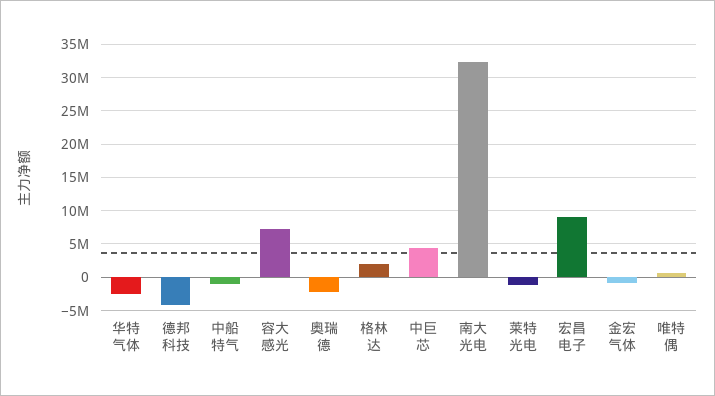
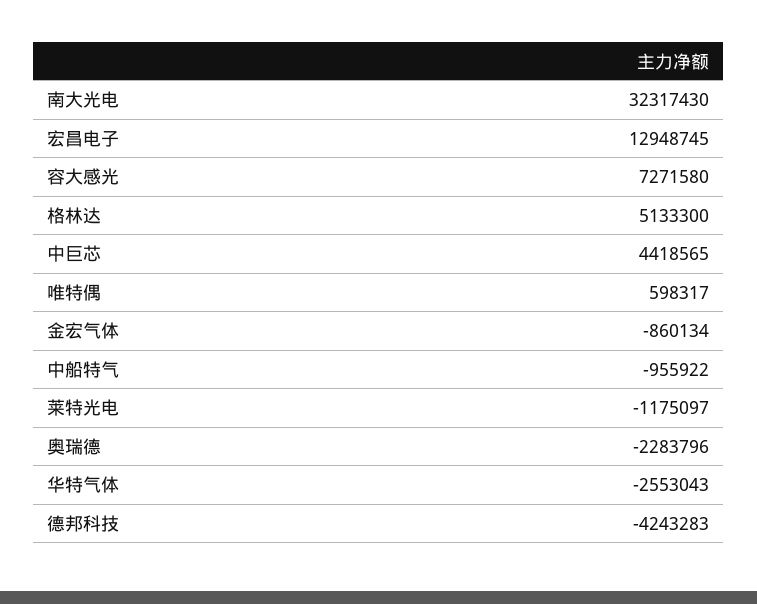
  {
    "华特气体": -2553043,
    "德邦科技": -4243283,
    "中船特气": -955922,
    "容大感光": 7271580,
    "奥瑞德": -2283796,
-   "格林达": 2000000,
+   "格林达": 5133300,
    "中巨芯": 4418565,
    "南大光电": 32317430,
    "莱特光电": -1175097,
-   "宏昌电子": 9000000,
+   "宏昌电子": 12948745,
    "金宏气体": -860134,
    "唯特偶": 598317
  }

